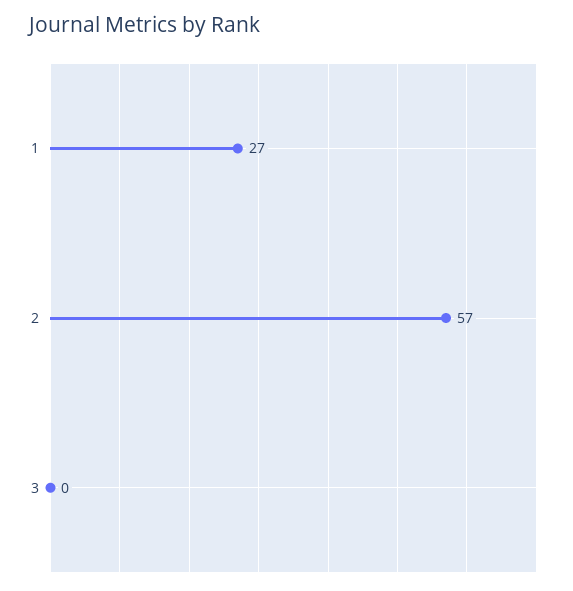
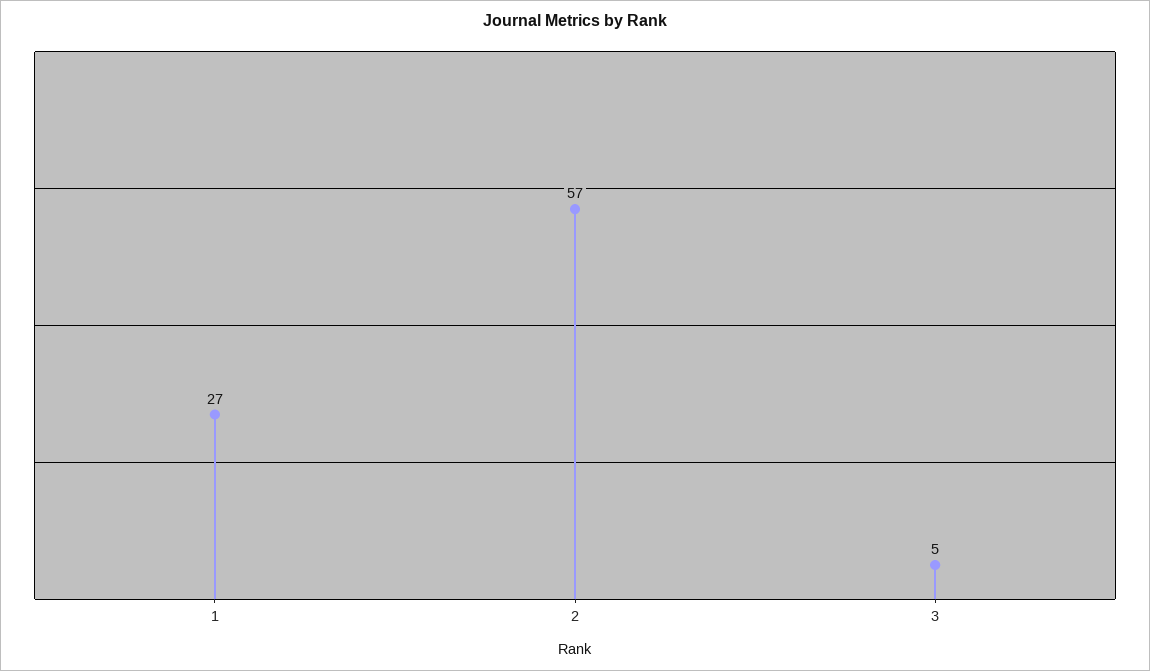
  {
    "1": 27,
    "2": 57,
-   "3": 0
+   "3": 5
  }

